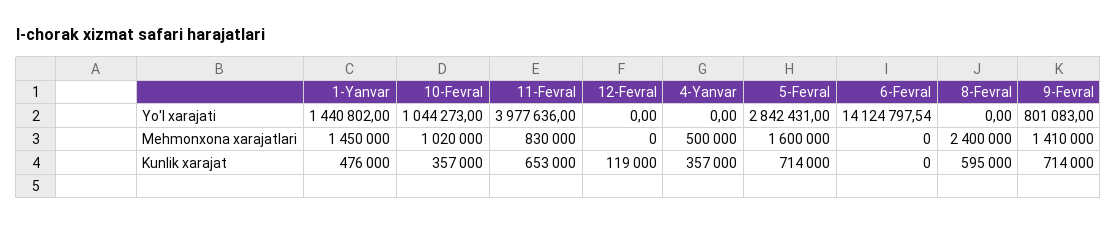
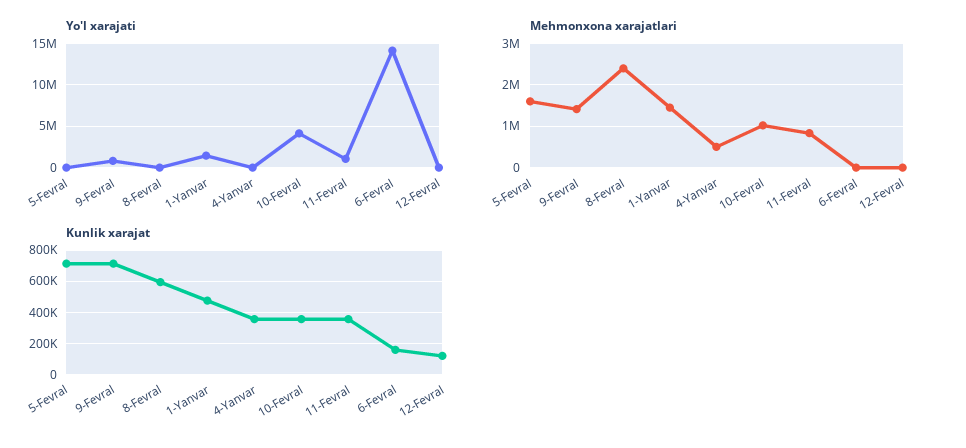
  {
    "Yo'l xarajati": {
      "1-Yanvar": 1440802,
-     "10-Fevral": 1044273,
+     "10-Fevral": 4000000,
-     "11-Fevral": 3977636,
+     "11-Fevral": 1000000,
      "12-Fevral": 0,
      "4-Yanvar": 0,
-     "5-Fevral": 2842431,
+     "5-Fevral": 0,
      "6-Fevral": 14124797.54,
      "8-Fevral": 0,
      "9-Fevral": 801083
    },
    "Mehmonxona xarajatlari": {
      "1-Yanvar": 1450000,
      "10-Fevral": 1020000,
      "11-Fevral": 830000,
      "12-Fevral": 0,
      "4-Yanvar": 500000,
      "5-Fevral": 1600000,
      "6-Fevral": 0,
      "8-Fevral": 2400000,
      "9-Fevral": 1410000
    },
    "Kunlik xarajat": {
      "1-Yanvar": 476000,
      "10-Fevral": 357000,
-     "11-Fevral": 653000,
+     "11-Fevral": 350000,
      "12-Fevral": 119000,
      "4-Yanvar": 357000,
      "5-Fevral": 714000,
-     "6-Fevral": 0,
+     "6-Fevral": 150000,
      "8-Fevral": 595000,
      "9-Fevral": 714000
    }
  }

